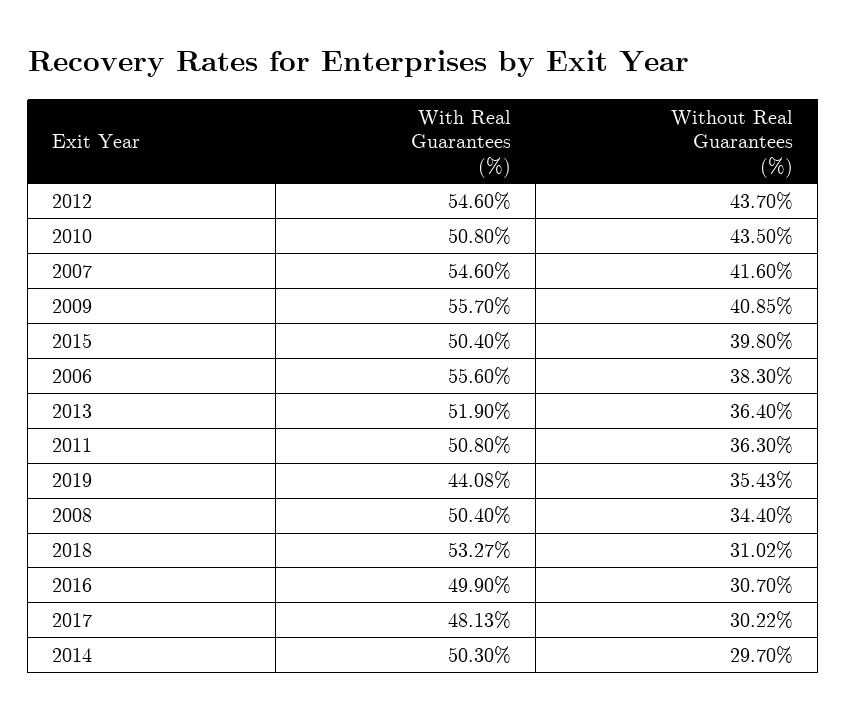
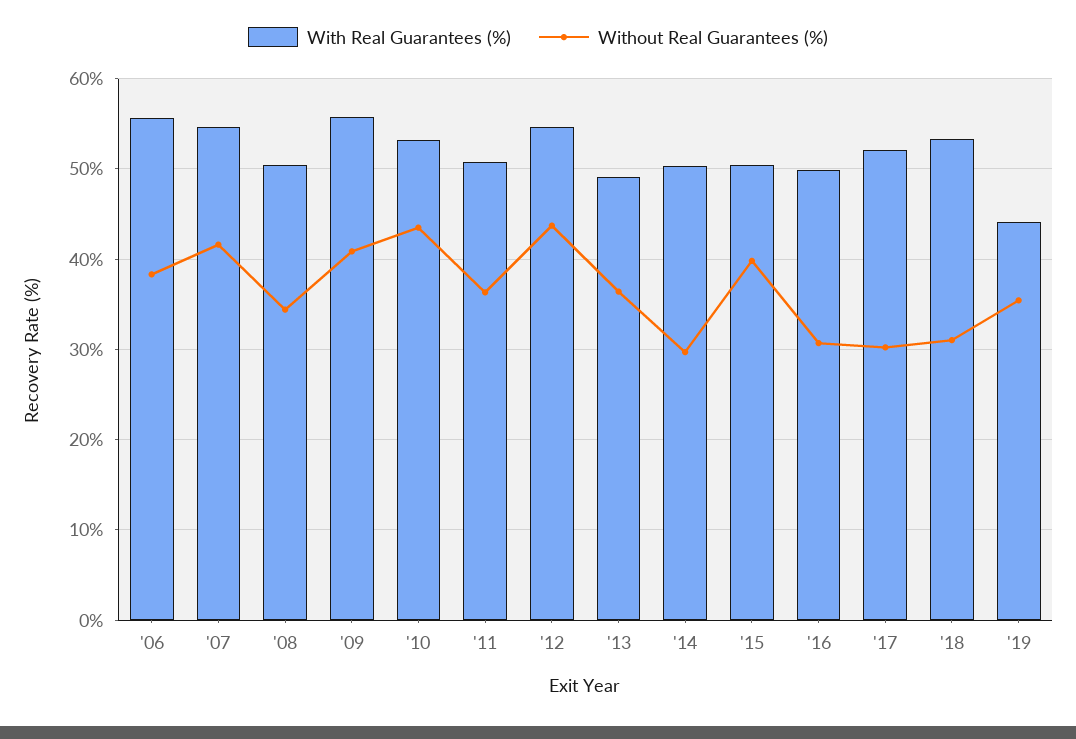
  {
    "With Real Guarantees (%)": {
      "2012": 54.6,
-     "2010": 50.8,
+     "2010": 53,
      "2007": 54.6,
      "2009": 55.7,
      "2015": 50.4,
      "2006": 55.6,
-     "2013": 51.9,
+     "2013": 49,
      "2011": 50.8,
      "2019": 44.08,
      "2008": 50.4,
      "2018": 53.27,
      "2016": 49.9,
-     "2017": 48.13,
+     "2017": 52,
      "2014": 50.3
    },
    "Without Real Guarantees (%)": {
      "2012": 43.7,
      "2010": 43.5,
      "2007": 41.6,
      "2009": 40.85,
      "2015": 39.8,
      "2006": 38.3,
      "2013": 36.4,
      "2011": 36.3,
      "2019": 35.43,
      "2008": 34.4,
      "2018": 31.02,
      "2016": 30.7,
      "2017": 30.22,
      "2014": 29.7
    }
  }

